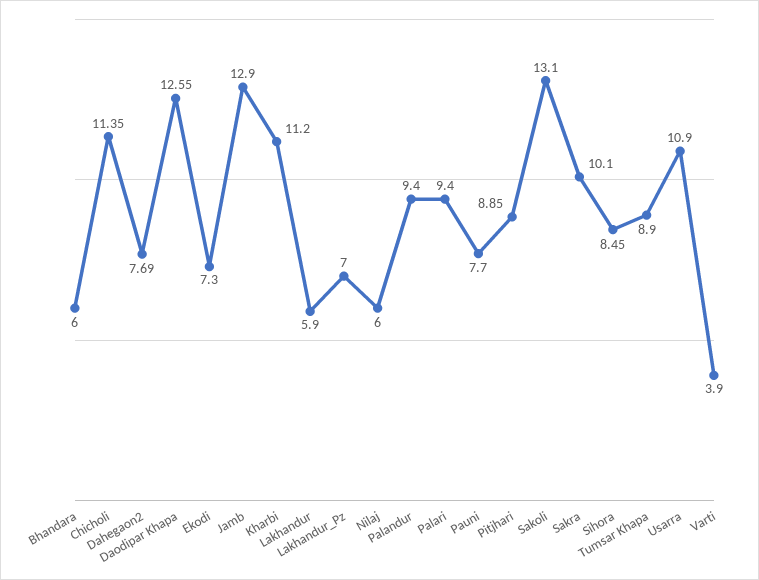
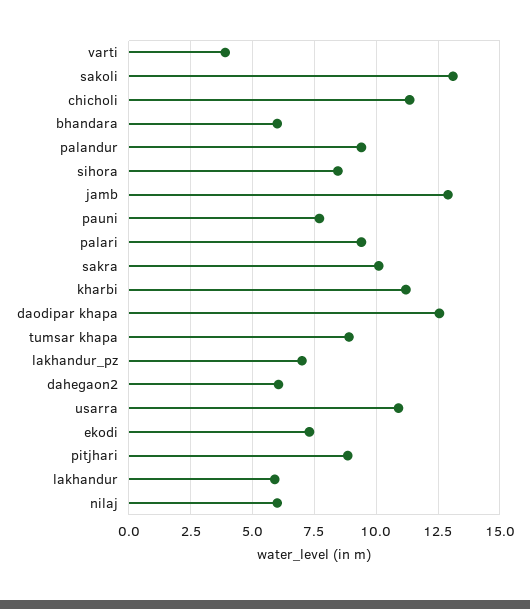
  {
    "Bhandara": 6,
    "Chicholi": 11.35,
-   "Dahegaon2": 7.69,
+   "Dahegaon2": 6,
    "Daodipar Khapa": 12.55,
    "Ekodi": 7.3,
    "Jamb": 12.9,
    "Kharbi": 11.2,
    "Lakhandur": 5.9,
    "Lakhandur_Pz": 7,
    "Nilaj": 6,
    "Palandur": 9.4,
    "Palari": 9.4,
    "Pauni": 7.7,
    "Pitjhari": 8.85,
    "Sakoli": 13.1,
    "Sakra": 10.1,
    "Sihora": 8.45,
    "Tumsar Khapa": 8.9,
    "Usarra": 10.9,
    "Varti": 3.9
  }

